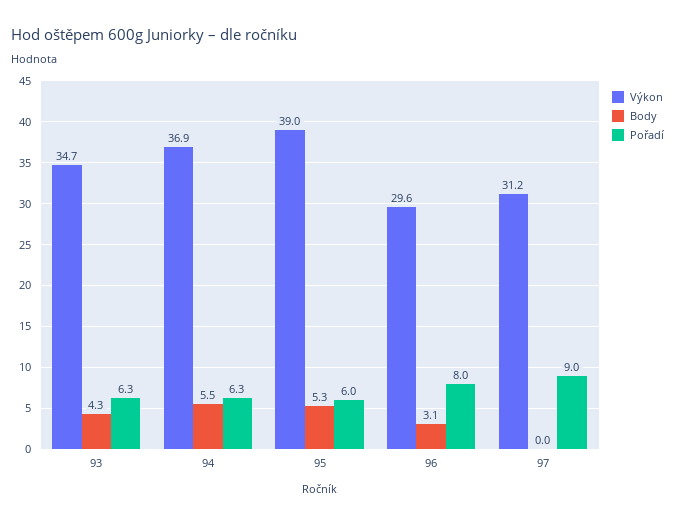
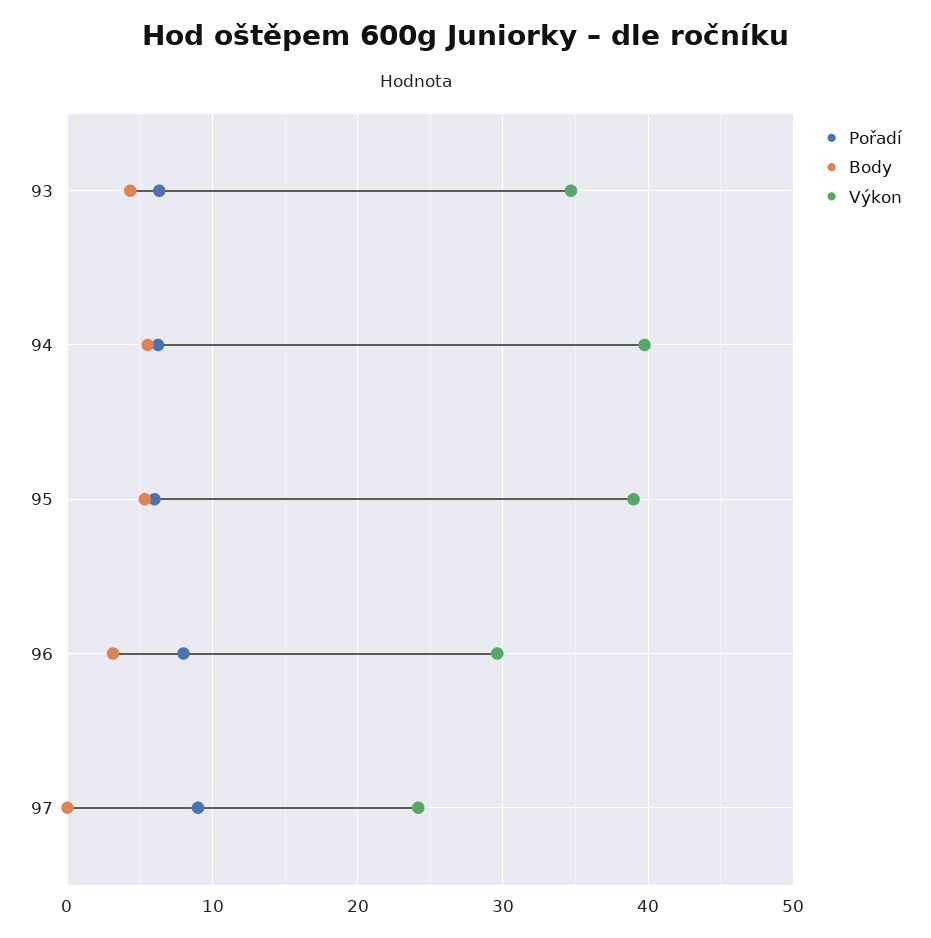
  {
    "Výkon": {
      "93": 34.7,
-     "94": 36.9,
+     "94": 40,
      "95": 39,
      "96": 29.6,
-     "97": 31.2
+     "97": 24
    },
    "Body": {
      "93": 4.3,
      "94": 5.5,
      "95": 5.3,
      "96": 3.1,
      "97": 0
    },
    "Pořadí": {
      "93": 6.3,
      "94": 6.3,
      "95": 6,
      "96": 8,
      "97": 9
    }
  }

